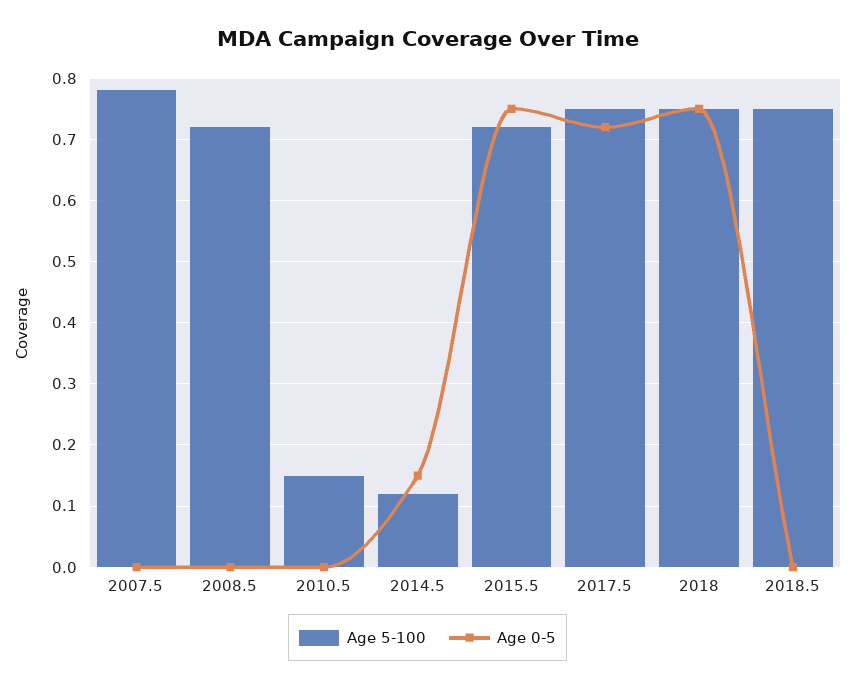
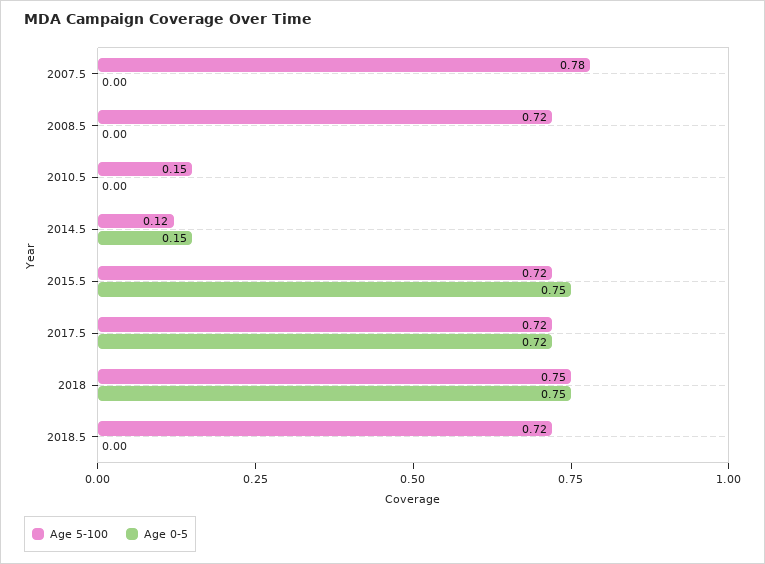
  {
    "Age 5-100": {
      "2007.5": 0.78,
      "2008.5": 0.72,
      "2010.5": 0.15,
      "2014.5": 0.12,
      "2015.5": 0.72,
-     "2017.5": 0.75,
+     "2017.5": 0.72,
      "2018": 0.75,
-     "2018.5": 0.75
+     "2018.5": 0.72
    },
    "Age 0-5": {
      "2007.5": 0,
      "2008.5": 0,
      "2010.5": 0,
      "2014.5": 0.15,
      "2015.5": 0.75,
      "2017.5": 0.72,
      "2018": 0.75,
      "2018.5": 0
    }
  }

